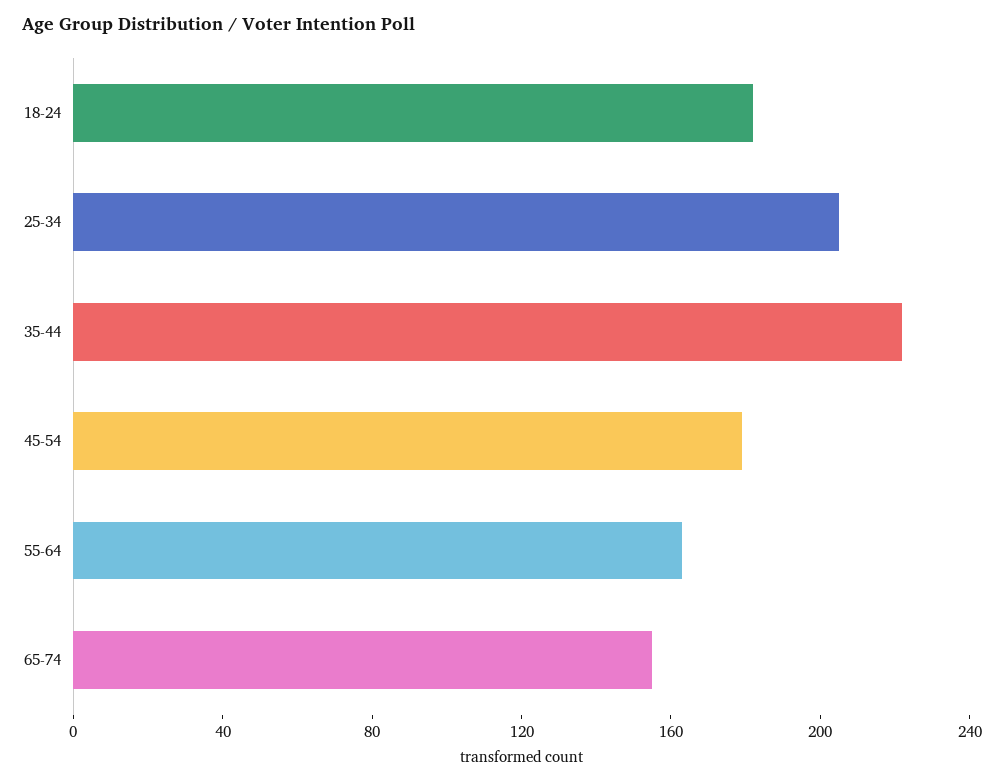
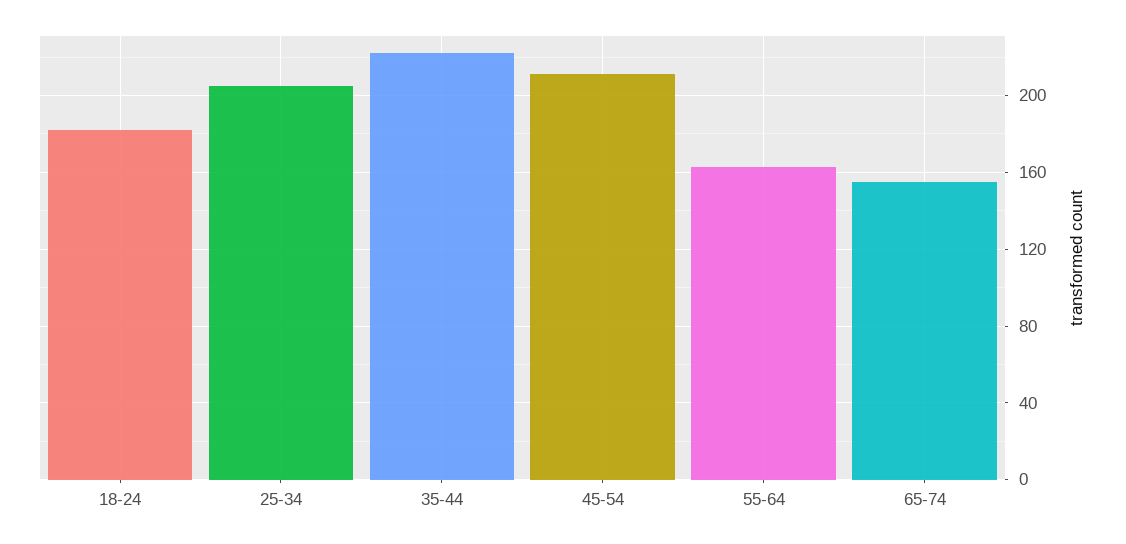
  {
    "18-24": 180,
    "25-34": 205,
    "35-44": 220,
-   "45-54": 180,
+   "45-54": 210,
    "55-64": 165,
    "65-74": 155
  }

